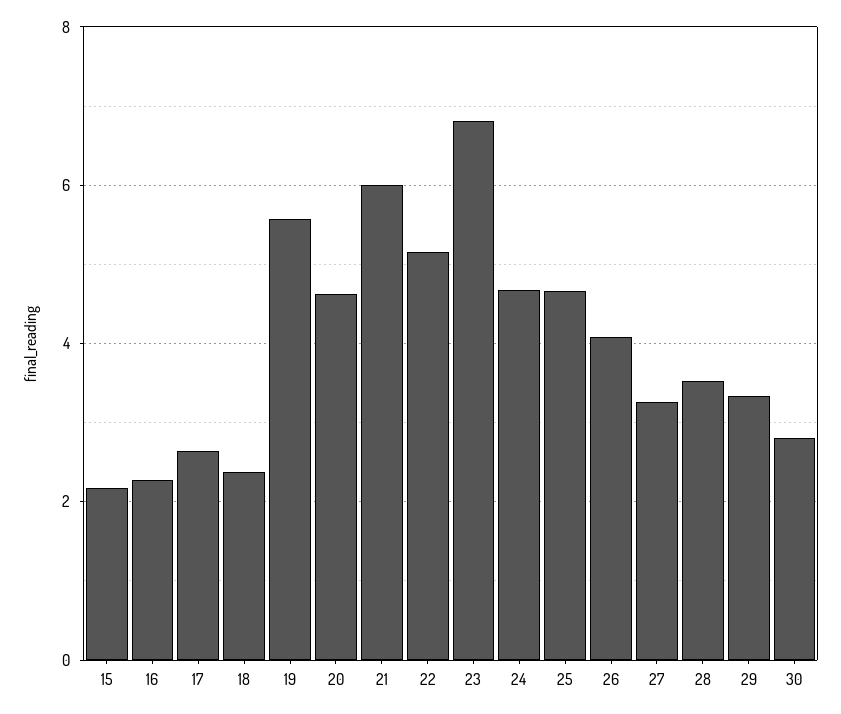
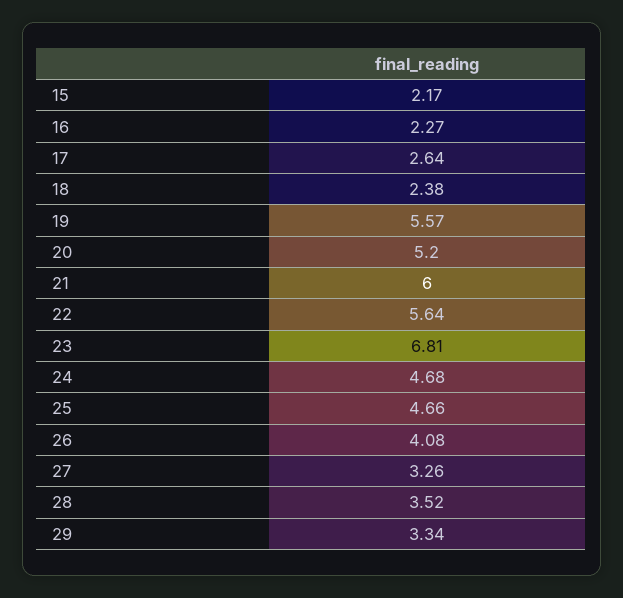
  {
    "15": 2.17,
    "16": 2.27,
    "17": 2.64,
    "18": 2.38,
    "19": 5.57,
-   "20": 4.6,
+   "20": 5.2,
    "21": 6,
-   "22": 5.2,
+   "22": 5.64,
    "23": 6.81,
    "24": 4.68,
    "25": 4.66,
    "26": 4.08,
    "27": 3.26,
    "28": 3.52,
-   "29": 3.34,
+   "29": 3.34
-   "30": 2.8
  }

